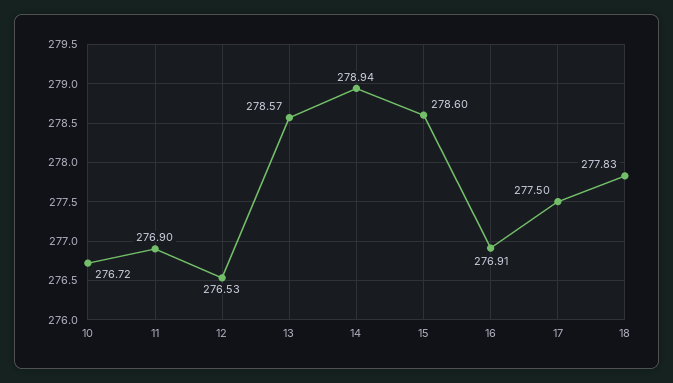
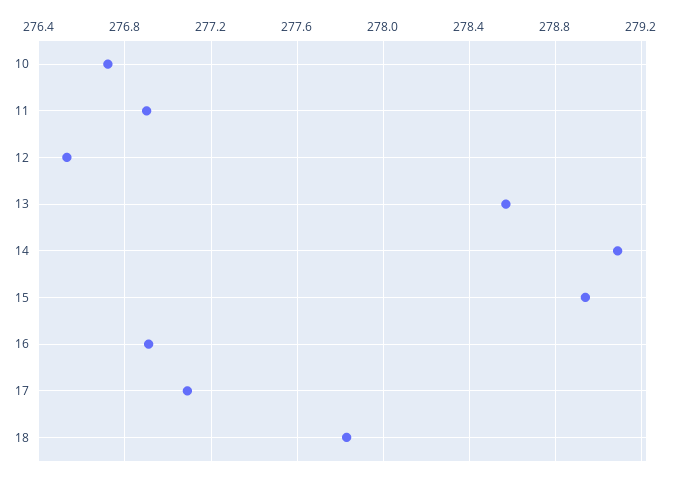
  {
    "10": 276.72,
    "11": 276.9,
    "12": 276.53,
    "13": 278.57,
-   "14": 278.94,
+   "14": 279.1,
-   "15": 278.6,
+   "15": 278.95,
    "16": 276.91,
-   "17": 277.5,
+   "17": 277.1,
    "18": 277.83
  }

